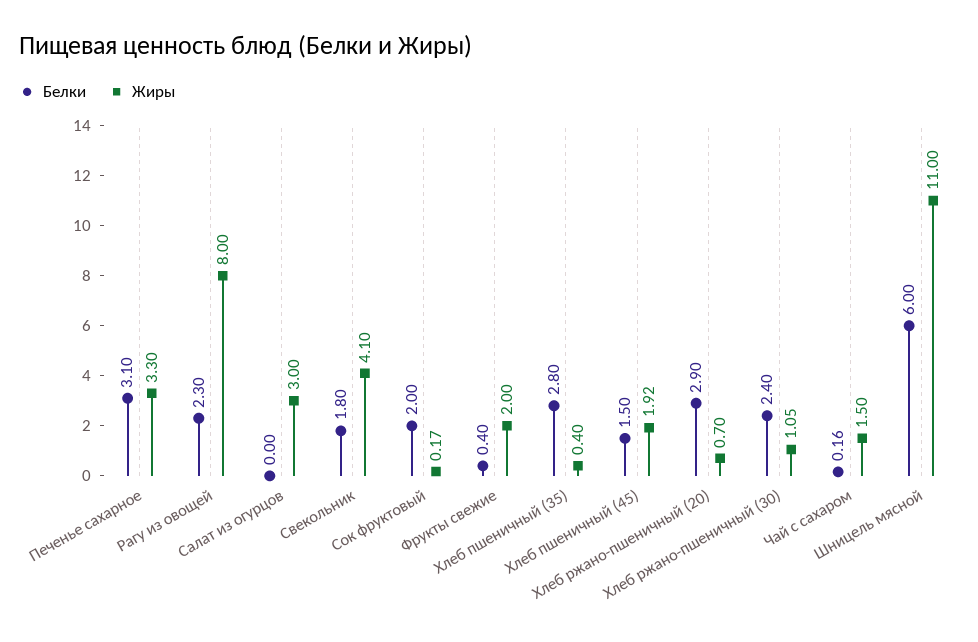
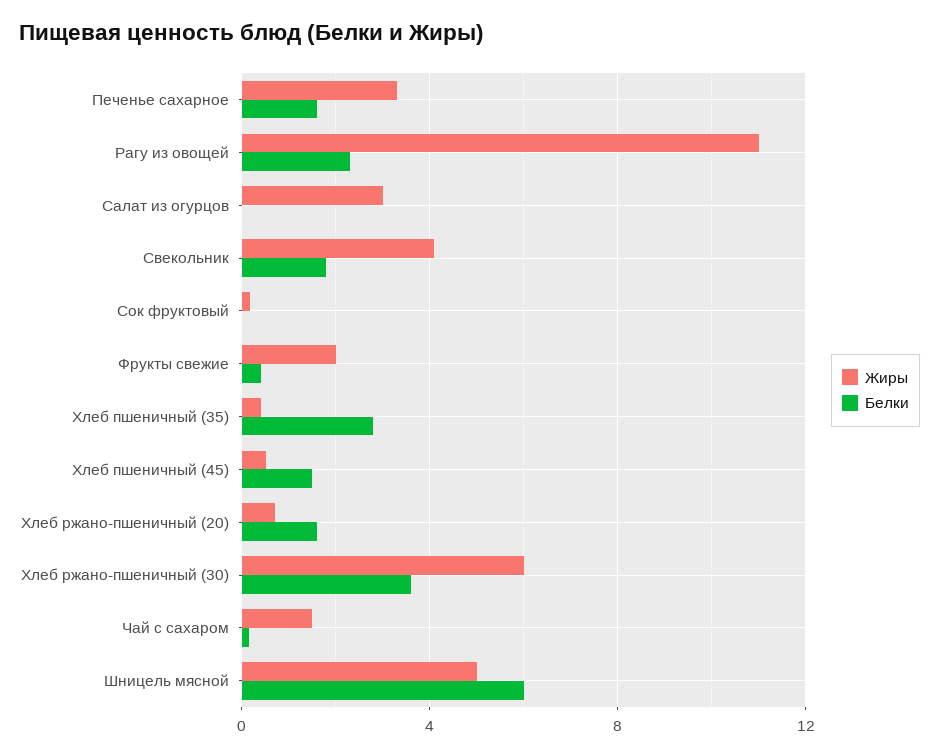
  {
    "Белки": {
-     "Печенье сахарное": 3.1,
+     "Печенье сахарное": 1.5,
      "Рагу из овощей": 2.3,
      "Салат из огурцов": 0,
      "Свекольник": 1.8,
-     "Сок фруктовый": 2,
+     "Сок фруктовый": 0,
      "Фрукты свежие": 0.4,
      "Хлеб пшеничный (35)": 2.8,
      "Хлеб пшеничный (45)": 1.5,
-     "Хлеб ржано-пшеничный (20)": 2.9,
+     "Хлеб ржано-пшеничный (20)": 1.5,
-     "Хлеб ржано-пшеничный (30)": 2.4,
+     "Хлеб ржано-пшеничный (30)": 3.5,
      "Чай с сахаром": 0.16,
      "Шницель мясной": 6
    },
    "Жиры": {
      "Печенье сахарное": 3.3,
-     "Рагу из овощей": 8,
+     "Рагу из овощей": 11,
      "Салат из огурцов": 3,
      "Свекольник": 4.1,
      "Сок фруктовый": 0.17,
      "Фрукты свежие": 2,
      "Хлеб пшеничный (35)": 0.4,
-     "Хлеб пшеничный (45)": 1.92,
+     "Хлеб пшеничный (45)": 0.5,
      "Хлеб ржано-пшеничный (20)": 0.7,
-     "Хлеб ржано-пшеничный (30)": 1.05,
+     "Хлеб ржано-пшеничный (30)": 6,
      "Чай с сахаром": 1.5,
-     "Шницель мясной": 11
+     "Шницель мясной": 5
    }
  }

